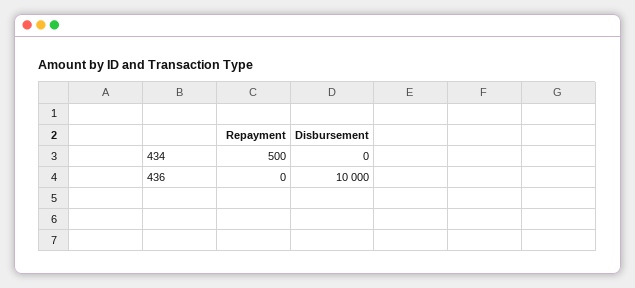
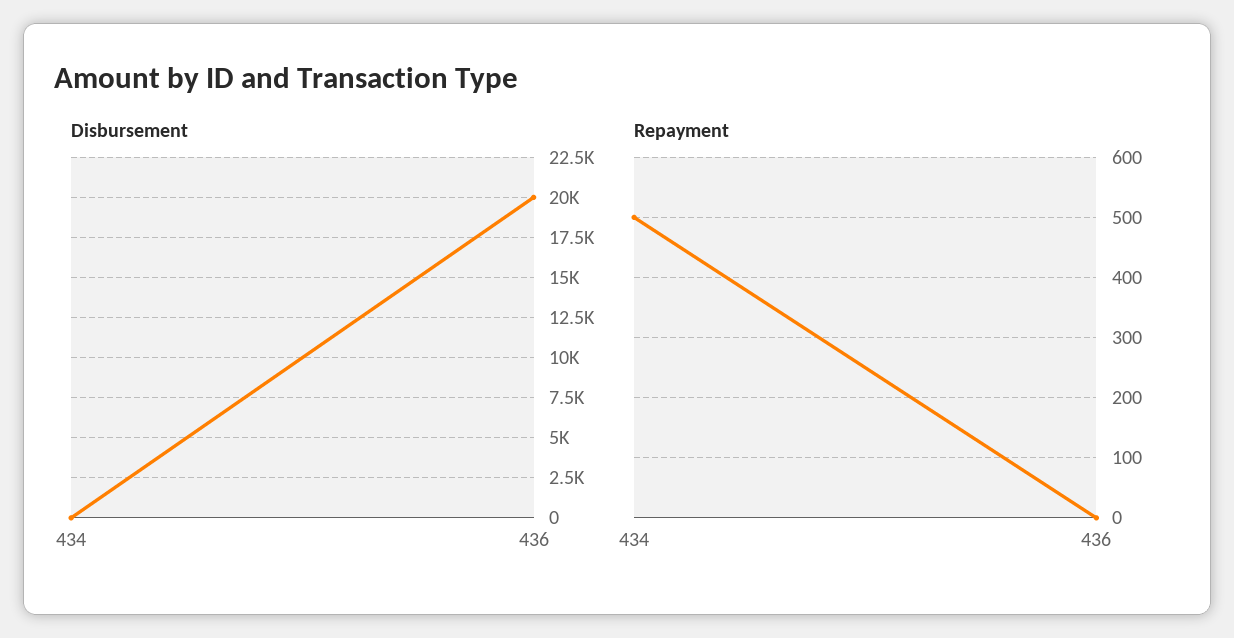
  {
    "Repayment": {
      "434": 500,
      "436": 0
    },
    "Disbursement": {
      "434": 0,
-     "436": 10000
+     "436": 20000
    }
  }

